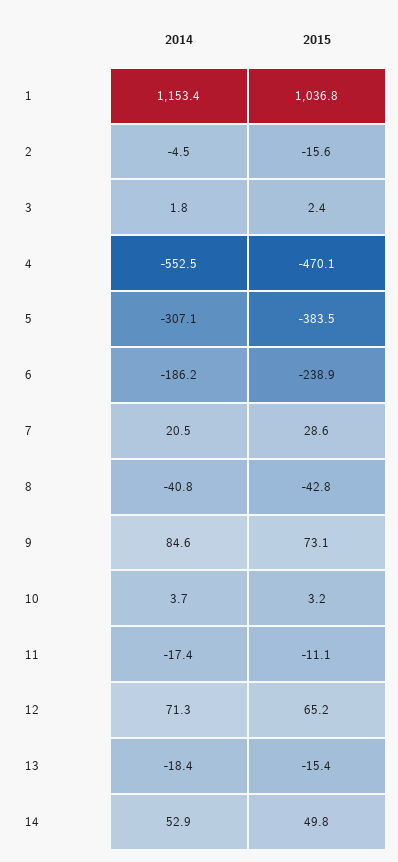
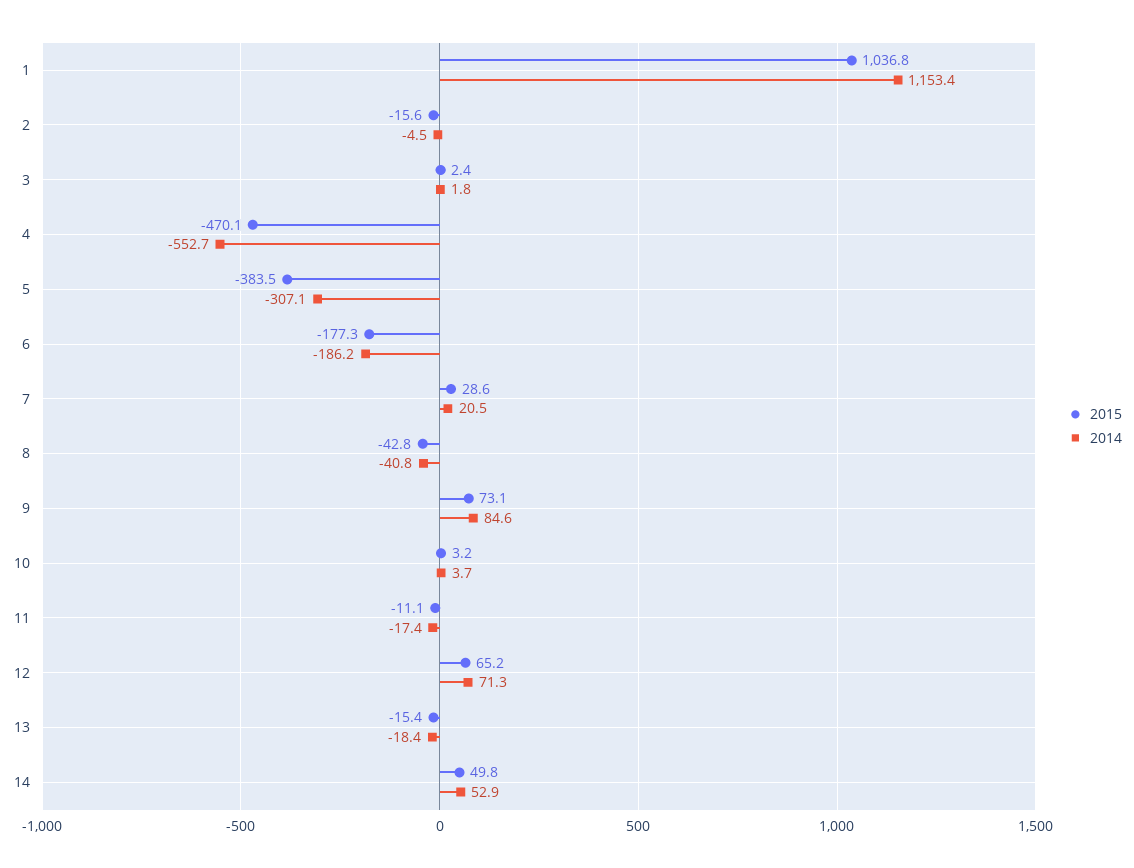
  {
    "2014": {
      "1": 1153.4,
      "2": -4.5,
      "3": 1.8,
-     "4": -552.5,
+     "4": -552.7,
      "5": -307.1,
      "6": -186.2,
      "7": 20.5,
      "8": -40.8,
      "9": 84.6,
      "10": 3.7,
      "11": -17.4,
      "12": 71.3,
      "13": -18.4,
      "14": 52.9
    },
    "2015": {
      "1": 1036.8,
      "2": -15.6,
      "3": 2.4,
      "4": -470.1,
      "5": -383.5,
-     "6": -238.9,
+     "6": -177.3,
      "7": 28.6,
      "8": -42.8,
      "9": 73.1,
      "10": 3.2,
      "11": -11.1,
      "12": 65.2,
      "13": -15.4,
      "14": 49.8
    }
  }

